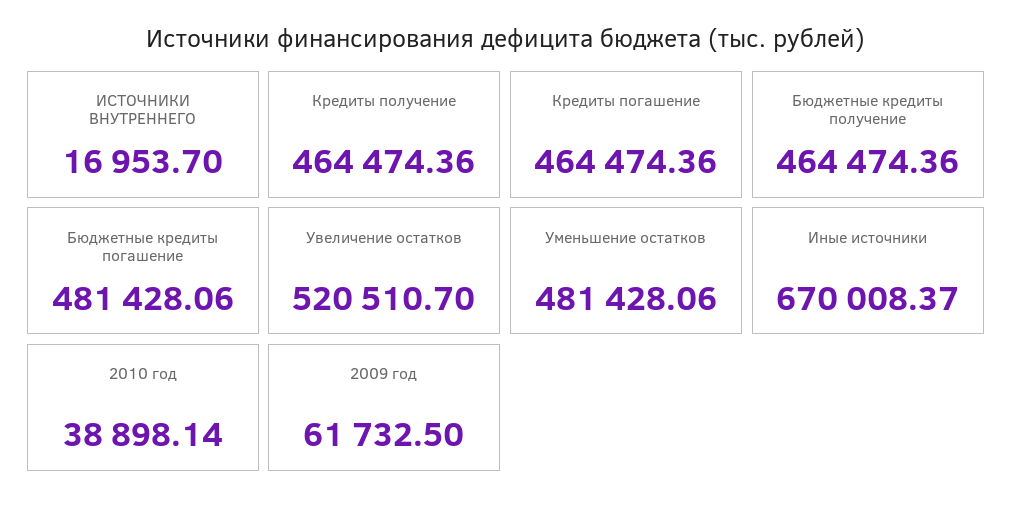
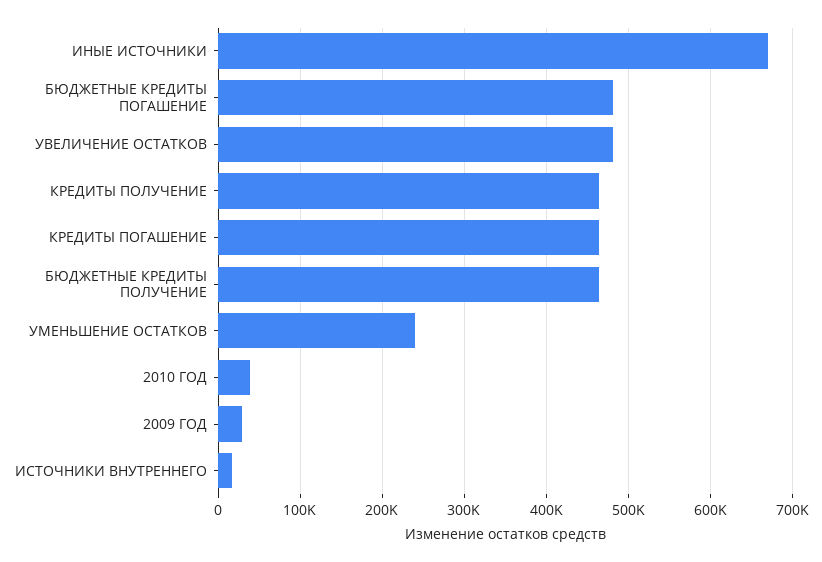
  {
    "ИСТОЧНИКИ ВНУТРЕННЕГО": 16953.7,
    "Кредиты получение": 464474.36,
    "Кредиты погашение": 464474.36,
    "Бюджетные кредиты получение": 464474.36,
    "Бюджетные кредиты погашение": 481428.06,
-   "Увеличение остатков": 520510.7,
+   "Увеличение остатков": 480000,
-   "Уменьшение остатков": 481428.06,
+   "Уменьшение остатков": 240000,
    "Иные источники": 670008.37,
    "2010 год": 38898.14,
-   "2009 год": 61732.5
+   "2009 год": 30000
  }

